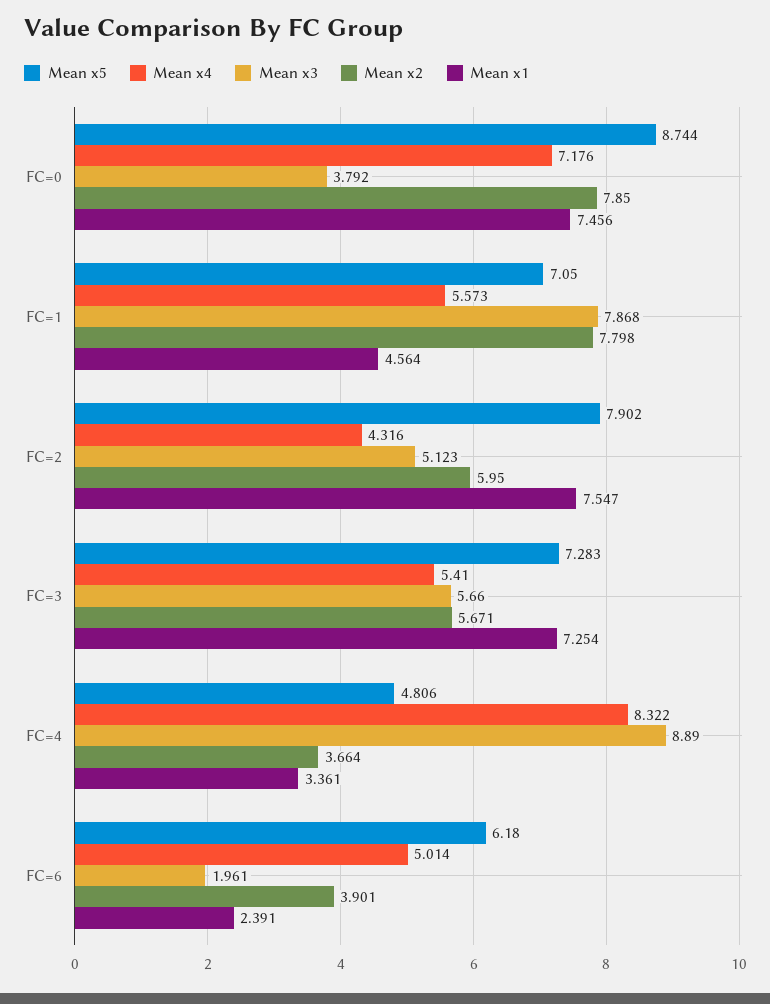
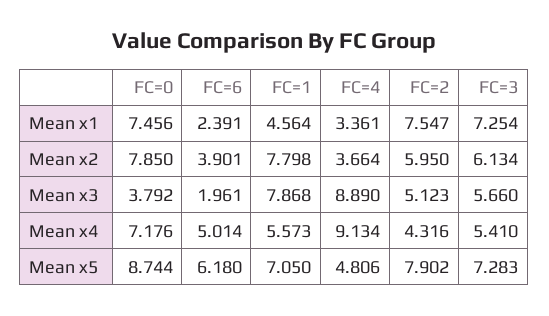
  {
    "Mean x5": {
      "FC=0": 8.744,
      "FC=1": 7.05,
      "FC=2": 7.902,
      "FC=3": 7.283,
      "FC=4": 4.806,
      "FC=6": 6.18
    },
    "Mean x4": {
      "FC=0": 7.176,
      "FC=1": 5.573,
      "FC=2": 4.316,
      "FC=3": 5.41,
-     "FC=4": 8.322,
+     "FC=4": 9.134,
      "FC=6": 5.014
    },
    "Mean x3": {
      "FC=0": 3.792,
      "FC=1": 7.868,
      "FC=2": 5.123,
      "FC=3": 5.66,
      "FC=4": 8.89,
      "FC=6": 1.961
    },
    "Mean x2": {
      "FC=0": 7.85,
      "FC=1": 7.798,
      "FC=2": 5.95,
-     "FC=3": 5.671,
+     "FC=3": 6.134,
      "FC=4": 3.664,
      "FC=6": 3.901
    },
    "Mean x1": {
      "FC=0": 7.456,
      "FC=1": 4.564,
      "FC=2": 7.547,
      "FC=3": 7.254,
      "FC=4": 3.361,
      "FC=6": 2.391
    }
  }

